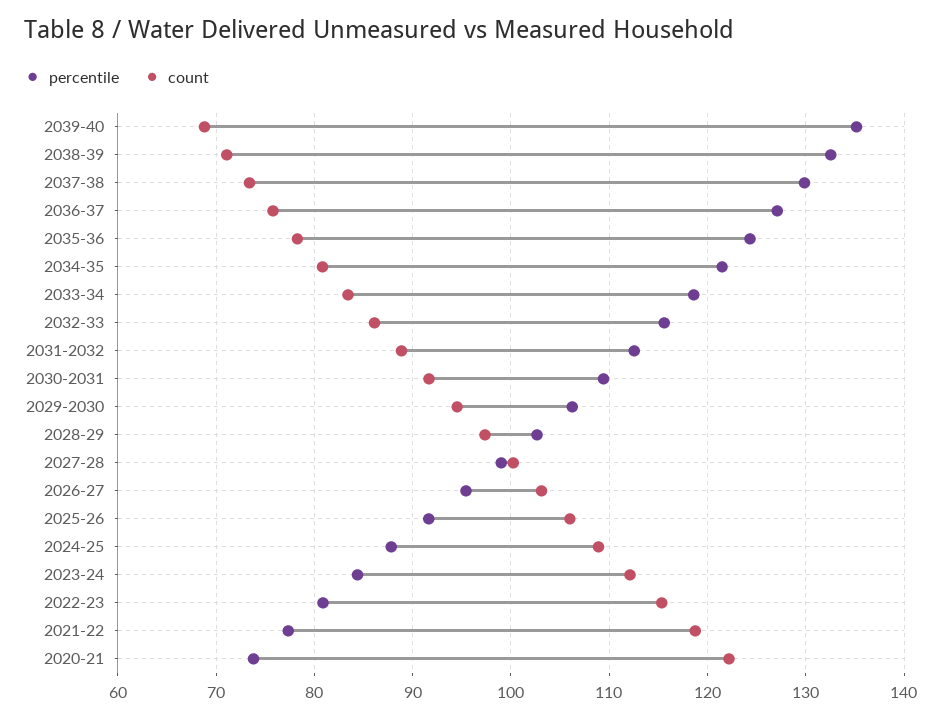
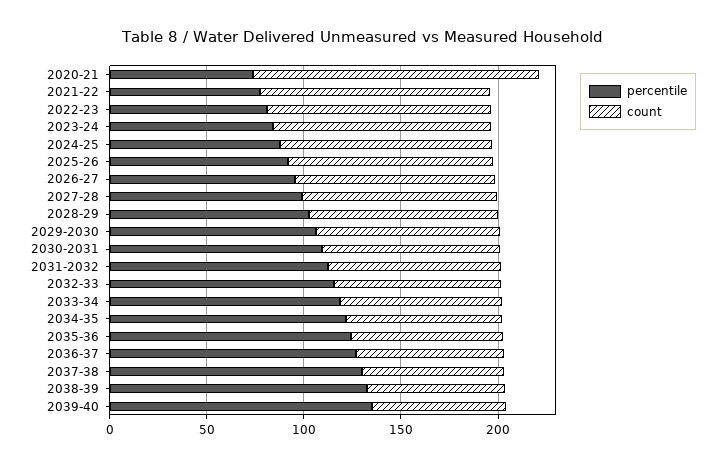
  {
    "percentile": {
      "2039-40": 135,
      "2038-39": 133,
      "2037-38": 130,
      "2036-37": 127,
      "2035-36": 124,
      "2034-35": 121,
      "2033-34": 119,
      "2032-33": 116,
      "2031-2032": 113,
      "2030-2031": 109,
      "2029-2030": 106,
      "2028-29": 103,
      "2027-28": 99,
      "2026-27": 95,
      "2025-26": 92,
      "2024-25": 88,
      "2023-24": 84,
      "2022-23": 81,
      "2021-22": 77,
      "2020-21": 74
    },
    "count": {
      "2039-40": 69,
      "2038-39": 71,
      "2037-38": 73,
      "2036-37": 76,
      "2035-36": 78,
      "2034-35": 81,
      "2033-34": 83,
      "2032-33": 86,
      "2031-2032": 89,
      "2030-2031": 92,
      "2029-2030": 95,
      "2028-29": 97,
      "2027-28": 100,
      "2026-27": 103,
      "2025-26": 106,
      "2024-25": 109,
      "2023-24": 112,
      "2022-23": 115,
      "2021-22": 119,
-     "2020-21": 122
+     "2020-21": 150
    }
  }

